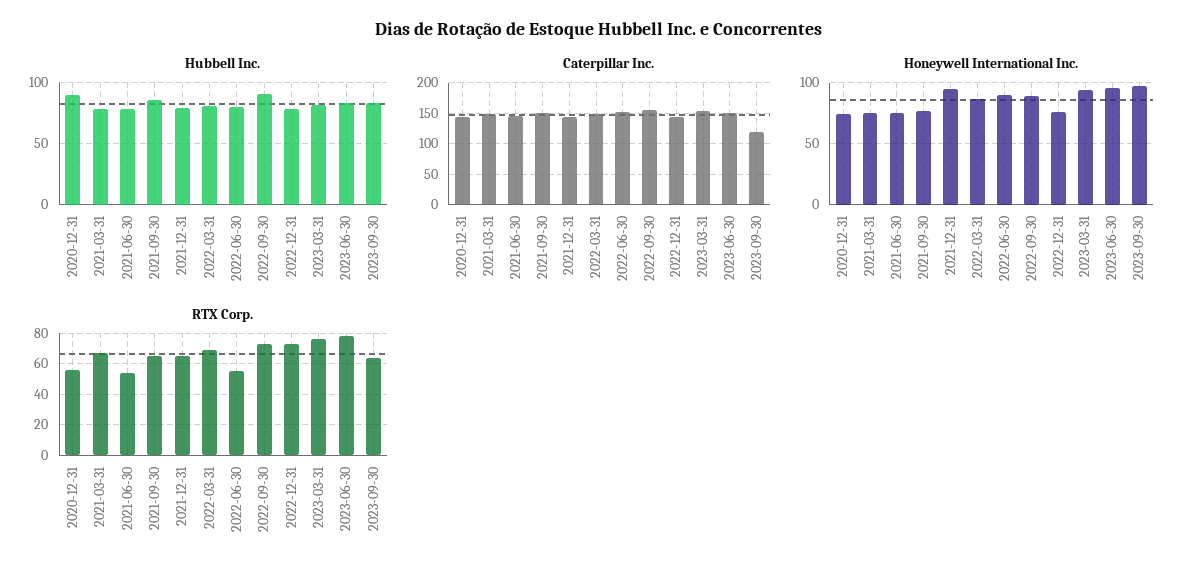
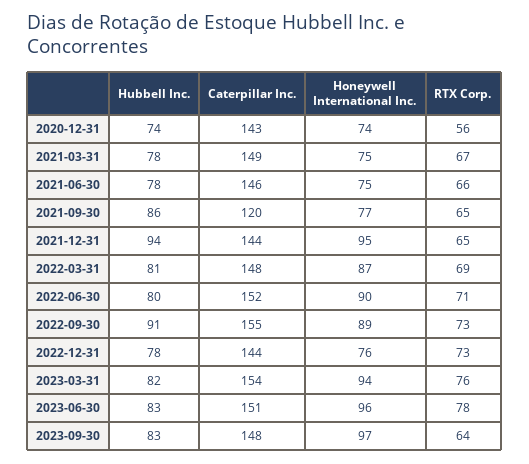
  {
    "Hubbell Inc.": {
-     "2020-12-31": 90,
+     "2020-12-31": 74,
      "2021-03-31": 78,
      "2021-06-30": 78,
      "2021-09-30": 86,
-     "2021-12-31": 80,
+     "2021-12-31": 94,
      "2022-03-31": 81,
      "2022-06-30": 80,
      "2022-09-30": 91,
      "2022-12-31": 78,
      "2023-03-31": 82,
      "2023-06-30": 83,
      "2023-09-30": 83
    },
    "Caterpillar Inc.": {
      "2020-12-31": 143,
      "2021-03-31": 149,
      "2021-06-30": 146,
-     "2021-09-30": 150,
+     "2021-09-30": 120,
      "2021-12-31": 144,
      "2022-03-31": 148,
      "2022-06-30": 152,
      "2022-09-30": 155,
      "2022-12-31": 144,
      "2023-03-31": 154,
      "2023-06-30": 151,
-     "2023-09-30": 120
+     "2023-09-30": 148
    },
    "Honeywell International Inc.": {
      "2020-12-31": 74,
      "2021-03-31": 75,
      "2021-06-30": 75,
      "2021-09-30": 77,
      "2021-12-31": 95,
      "2022-03-31": 87,
      "2022-06-30": 90,
      "2022-09-30": 89,
      "2022-12-31": 76,
      "2023-03-31": 94,
      "2023-06-30": 96,
      "2023-09-30": 97
    },
    "RTX Corp.": {
      "2020-12-31": 56,
      "2021-03-31": 67,
-     "2021-06-30": 55,
+     "2021-06-30": 66,
      "2021-09-30": 65,
      "2021-12-31": 65,
      "2022-03-31": 69,
-     "2022-06-30": 55,
+     "2022-06-30": 71,
      "2022-09-30": 73,
      "2022-12-31": 73,
      "2023-03-31": 76,
      "2023-06-30": 78,
      "2023-09-30": 64
    }
  }

